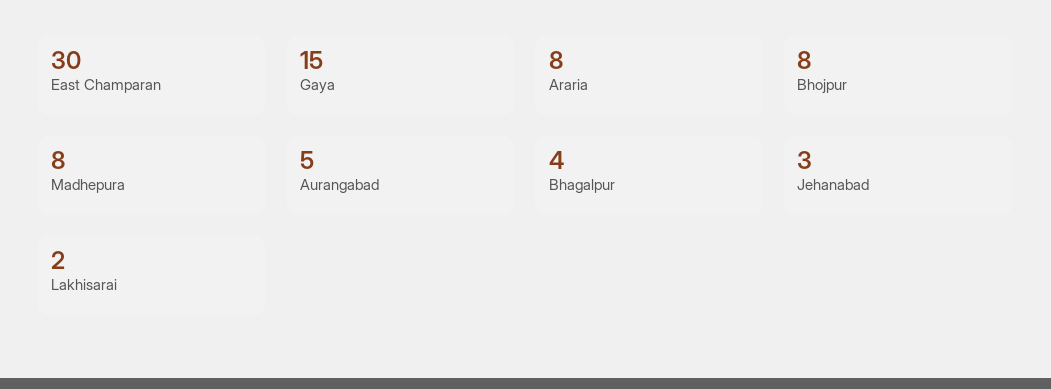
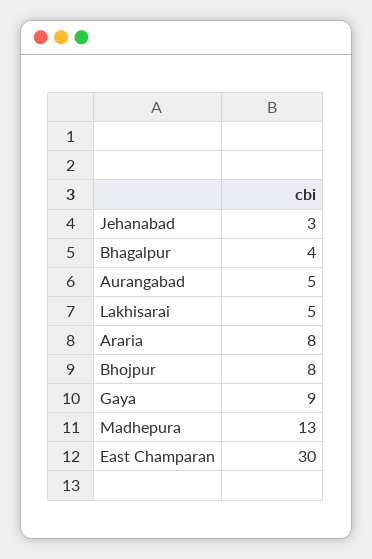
  {
    "East Champaran": 30,
-   "Gaya": 15,
+   "Gaya": 9,
    "Araria": 8,
    "Bhojpur": 8,
-   "Madhepura": 8,
+   "Madhepura": 13,
    "Aurangabad": 5,
    "Bhagalpur": 4,
    "Jehanabad": 3,
-   "Lakhisarai": 2
+   "Lakhisarai": 5
  }

